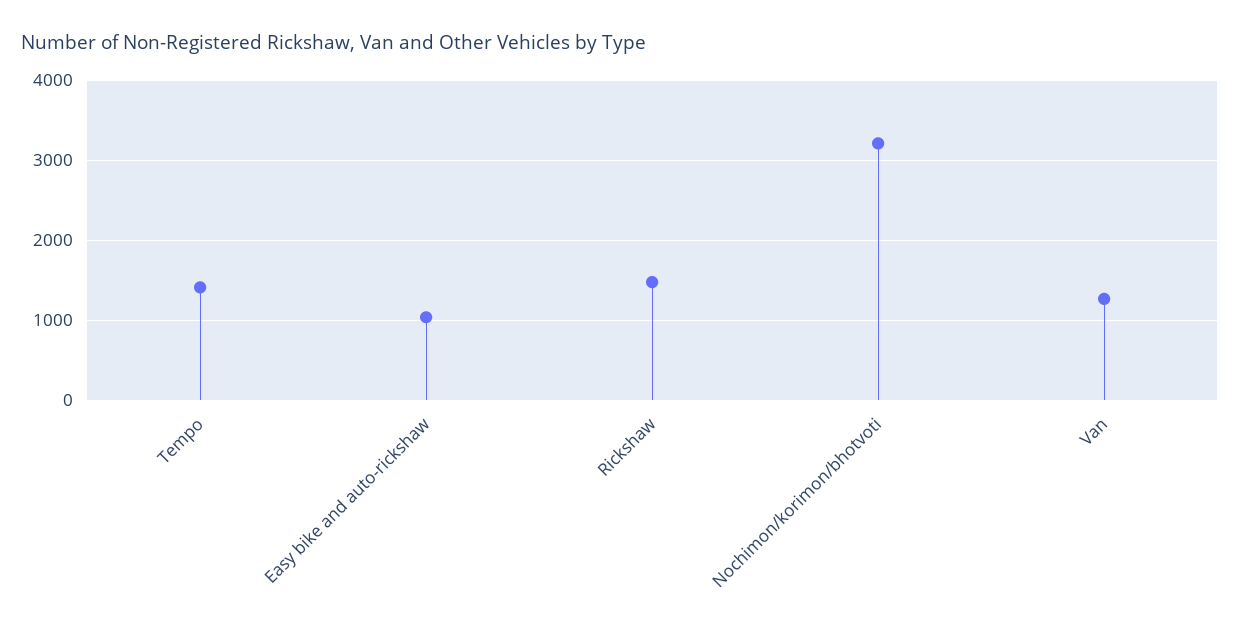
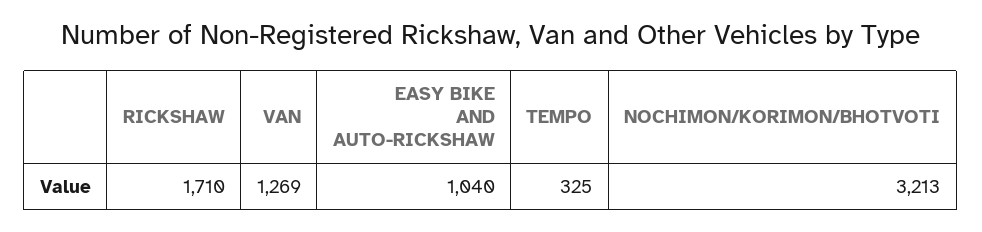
  {
-   "Tempo": 1400,
+   "Tempo": 325,
    "Easy bike and auto-rickshaw": 1040,
-   "Rickshaw": 1500,
+   "Rickshaw": 1710,
    "Nochimon/korimon/bhotvoti": 3213,
    "Van": 1269
  }

